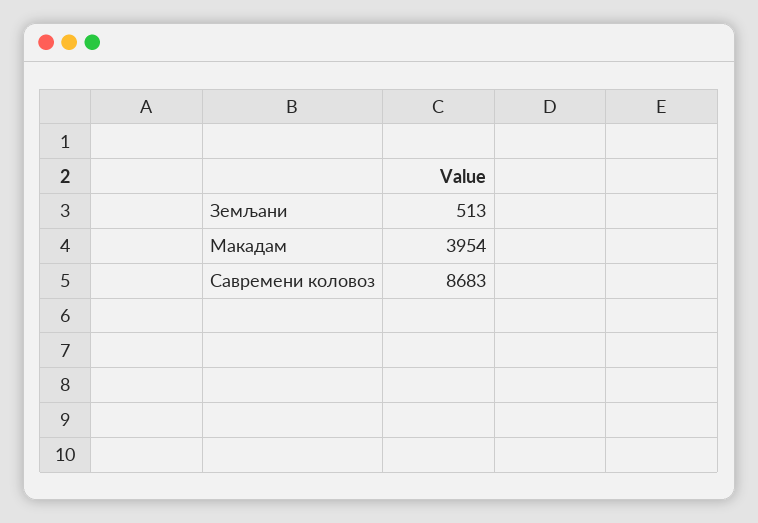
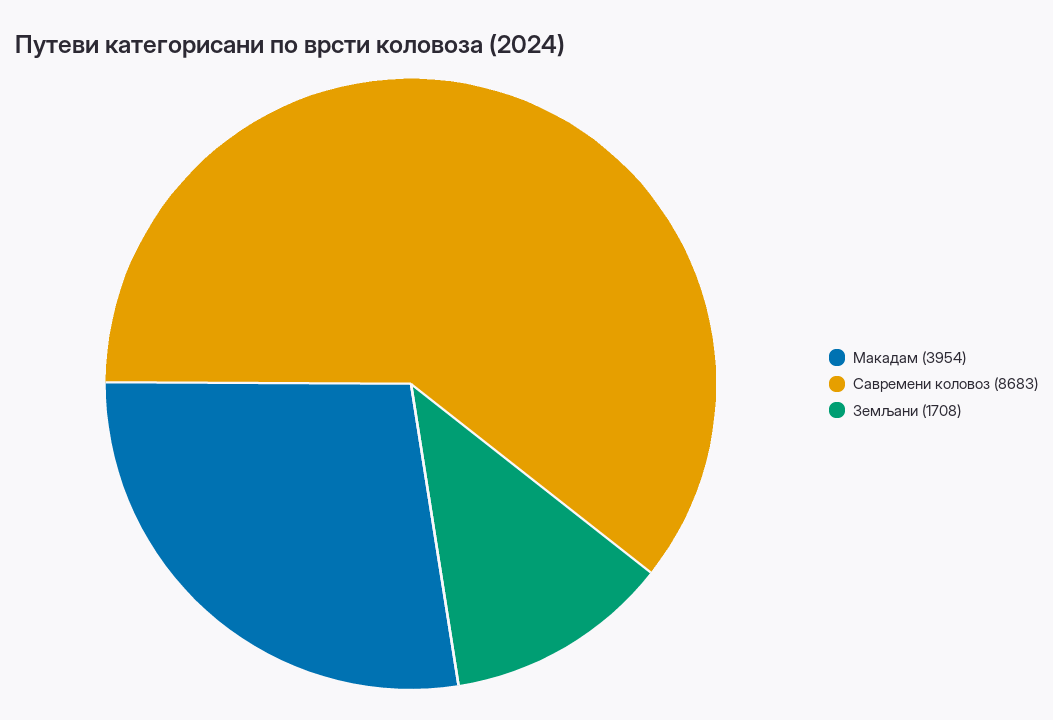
  {
-   "Земљани": 513,
+   "Земљани": 1708,
    "Макадам": 3954,
    "Савремени коловоз": 8683
  }

